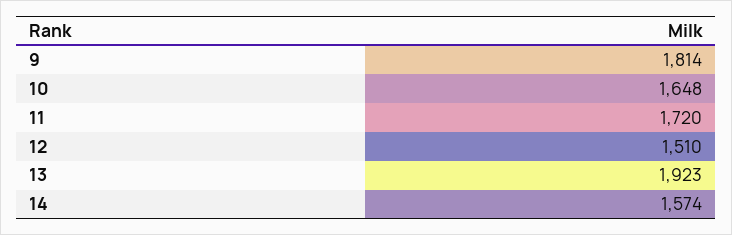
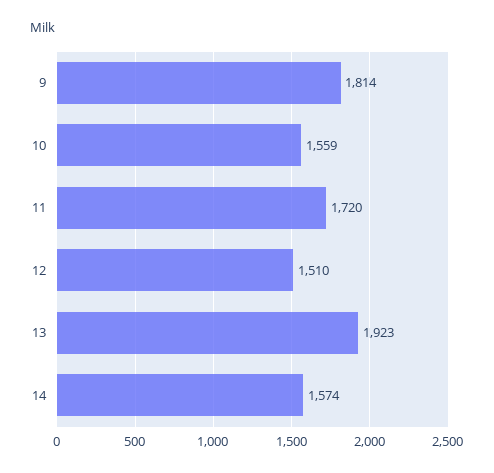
  {
    "9": 1814,
-   "10": 1648,
+   "10": 1559,
    "11": 1720,
    "12": 1510,
    "13": 1923,
    "14": 1574
  }

